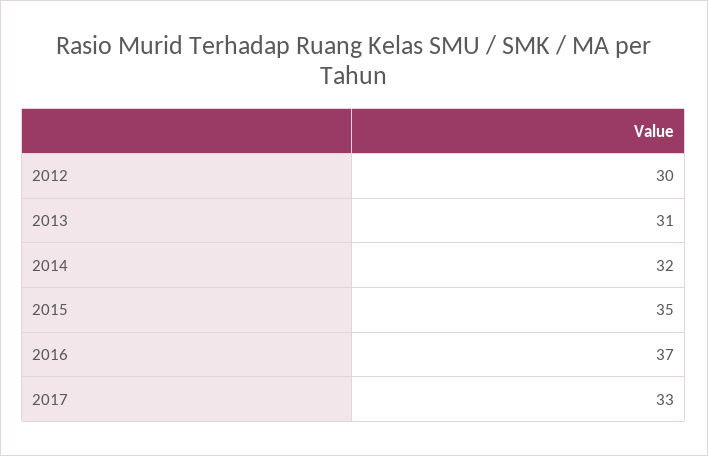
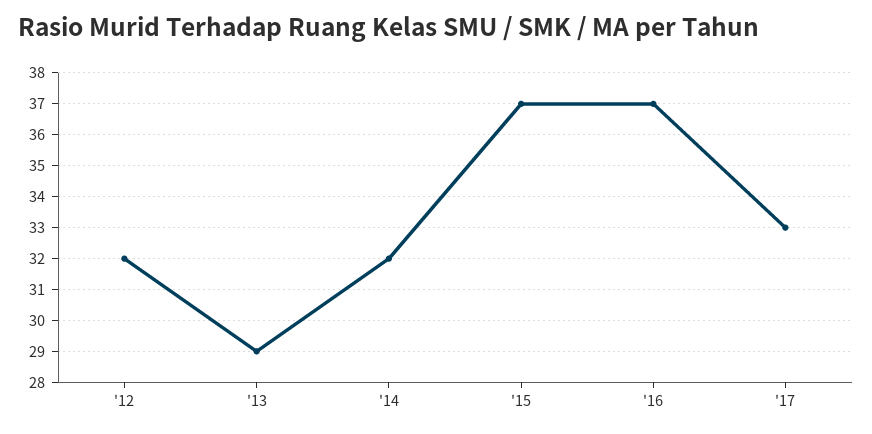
  {
-   "2012": 30,
+   "2012": 32,
-   "2013": 31,
+   "2013": 29,
    "2014": 32,
-   "2015": 35,
+   "2015": 37,
    "2016": 37,
    "2017": 33
  }

